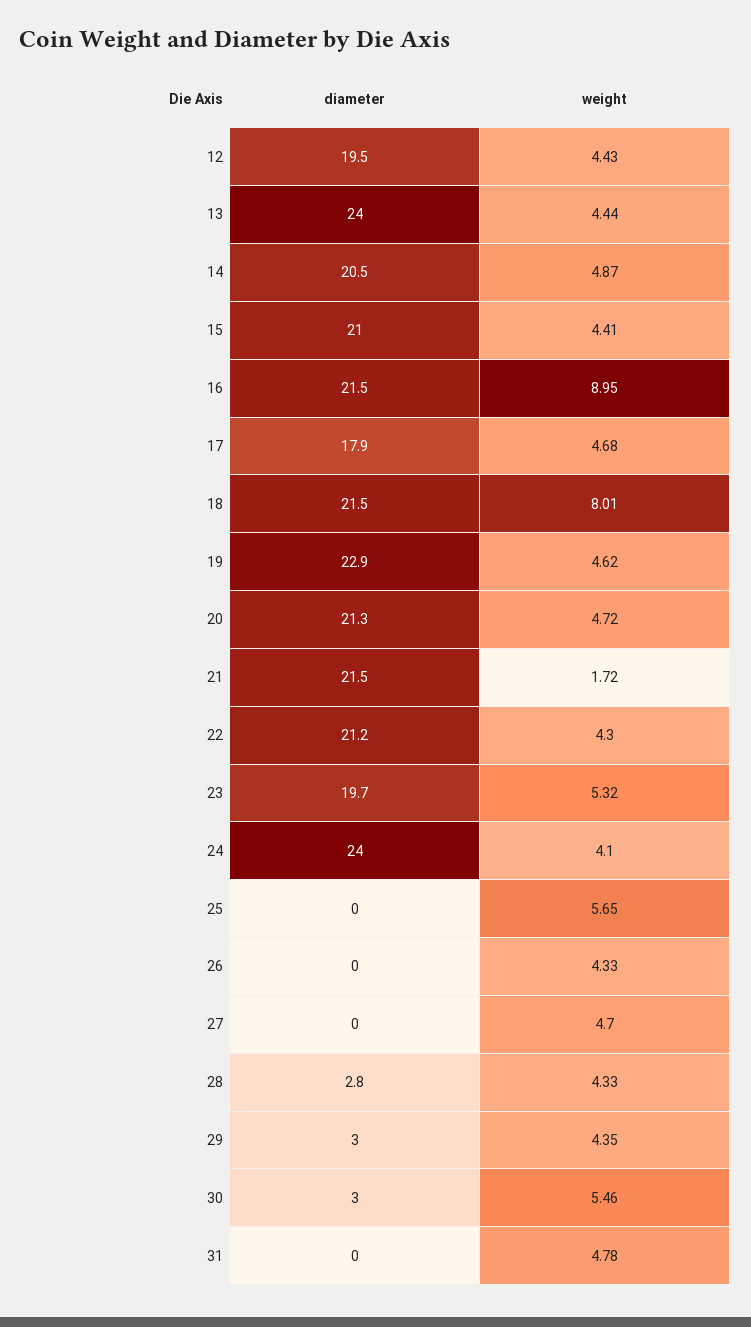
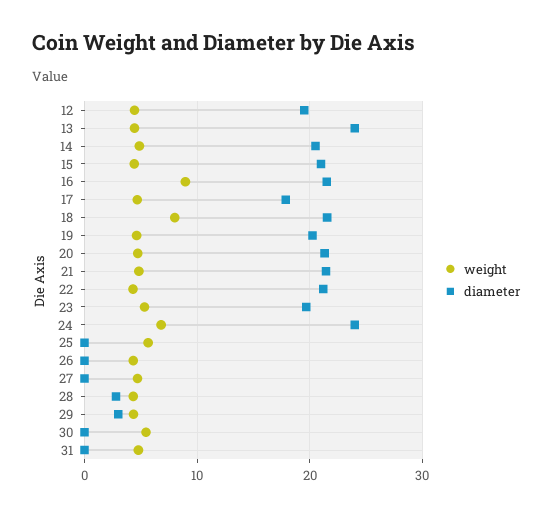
  {
    "diameter": {
      "12": 19.5,
      "13": 24,
      "14": 20.5,
      "15": 21,
      "16": 21.5,
      "17": 17.9,
      "18": 21.5,
-     "19": 22.9,
+     "19": 20,
      "20": 21.3,
      "21": 21.5,
      "22": 21.2,
      "23": 19.7,
      "24": 24,
      "25": 0,
      "26": 0,
      "27": 0,
      "28": 2.8,
      "29": 3,
-     "30": 3,
+     "30": 0,
      "31": 0
    },
    "weight": {
      "12": 4.43,
      "13": 4.44,
      "14": 4.87,
      "15": 4.41,
      "16": 8.95,
      "17": 4.68,
      "18": 8.01,
      "19": 4.62,
      "20": 4.72,
-     "21": 1.72,
+     "21": 5,
      "22": 4.3,
      "23": 5.32,
-     "24": 4.1,
+     "24": 7,
      "25": 5.65,
      "26": 4.33,
      "27": 4.7,
      "28": 4.33,
      "29": 4.35,
      "30": 5.46,
      "31": 4.78
    }
  }

